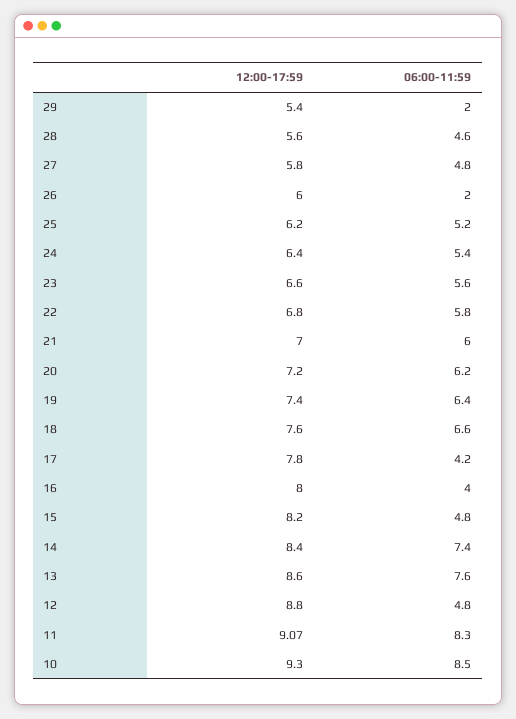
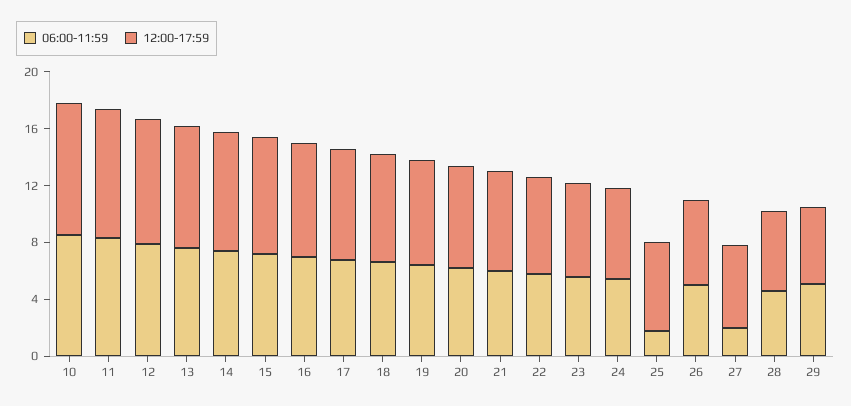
  {
    "12:00-17:59": {
      "29": 5.4,
      "28": 5.6,
      "27": 5.8,
      "26": 6,
      "25": 6.2,
      "24": 6.4,
      "23": 6.6,
      "22": 6.8,
      "21": 7,
      "20": 7.2,
      "19": 7.4,
      "18": 7.6,
      "17": 7.8,
      "16": 8,
      "15": 8.2,
      "14": 8.4,
      "13": 8.6,
      "12": 8.8,
      "11": 9.07,
      "10": 9.3
    },
    "06:00-11:59": {
-     "29": 2,
+     "29": 5,
      "28": 4.6,
-     "27": 4.8,
+     "27": 2,
-     "26": 2,
+     "26": 5,
-     "25": 5.2,
+     "25": 2,
      "24": 5.4,
      "23": 5.6,
      "22": 5.8,
      "21": 6,
      "20": 6.2,
      "19": 6.4,
      "18": 6.6,
-     "17": 4.2,
+     "17": 7,
-     "16": 4,
+     "16": 7,
-     "15": 4.8,
+     "15": 7,
      "14": 7.4,
      "13": 7.6,
-     "12": 4.8,
+     "12": 8,
      "11": 8.3,
      "10": 8.5
    }
  }

